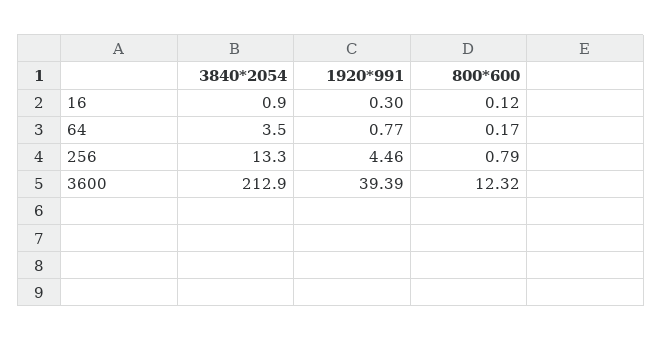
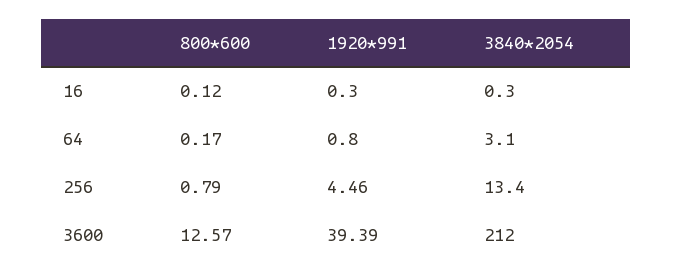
  {
    "3840*2054": {
-     "16": 0.9,
+     "16": 0.3,
-     "64": 3.5,
+     "64": 3.1,
-     "256": 13.3,
+     "256": 13.4,
-     "3600": 212.9
+     "3600": 212
    },
    "1920*991": {
      "16": 0.3,
-     "64": 0.77,
+     "64": 0.8,
      "256": 4.46,
      "3600": 39.39
    },
    "800*600": {
      "16": 0.12,
      "64": 0.17,
      "256": 0.79,
-     "3600": 12.32
+     "3600": 12.57
    }
  }

